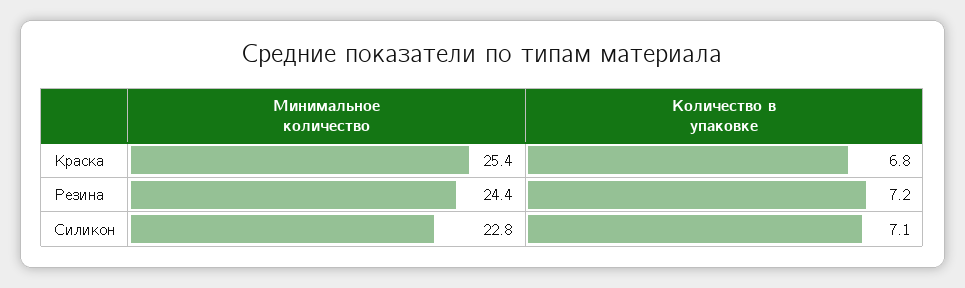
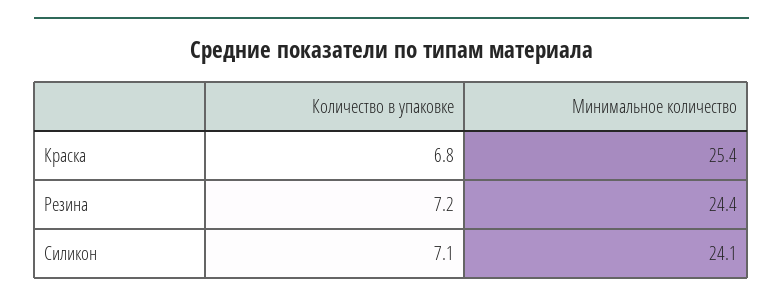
  {
    "Минимальное количество": {
      "Краска": 25.4,
      "Резина": 24.4,
-     "Силикон": 22.8
+     "Силикон": 24.1
    },
    "Количество в упаковке": {
      "Краска": 6.8,
      "Резина": 7.2,
      "Силикон": 7.1
    }
  }

